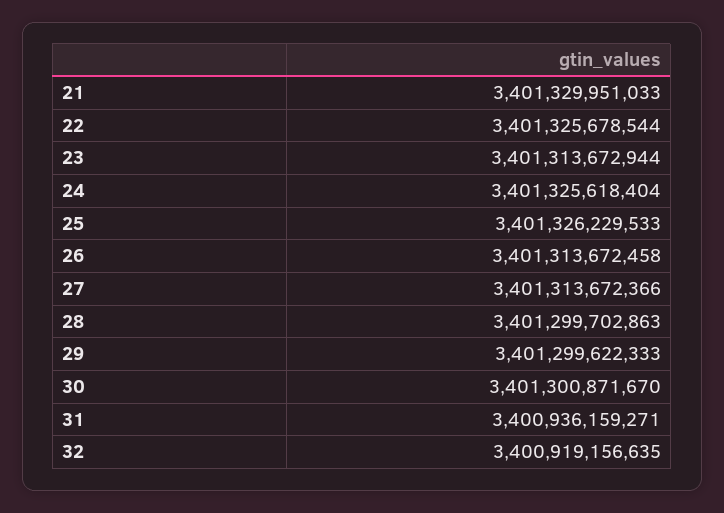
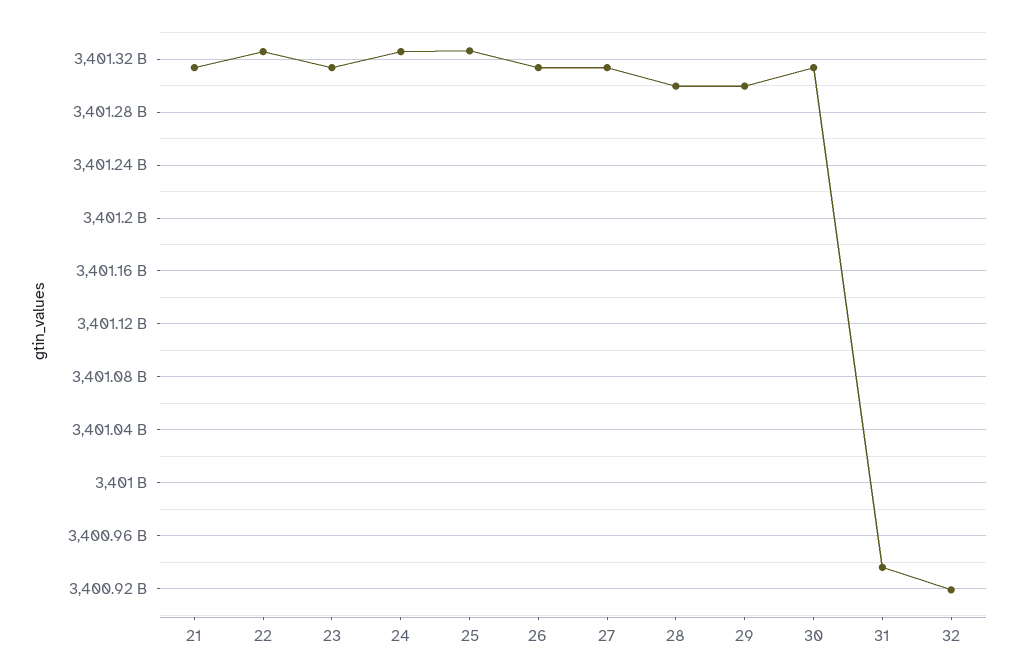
  {
-   "21": 3401329951033,
+   "21": 3401315000000,
    "22": 3401325678544,
    "23": 3401313672944,
    "24": 3401325618404,
    "25": 3401326229533,
    "26": 3401313672458,
    "27": 3401313672366,
    "28": 3401299702863,
    "29": 3401299622333,
-   "30": 3401300871670,
+   "30": 3401315000000,
    "31": 3400936159271,
    "32": 3400919156635
  }

